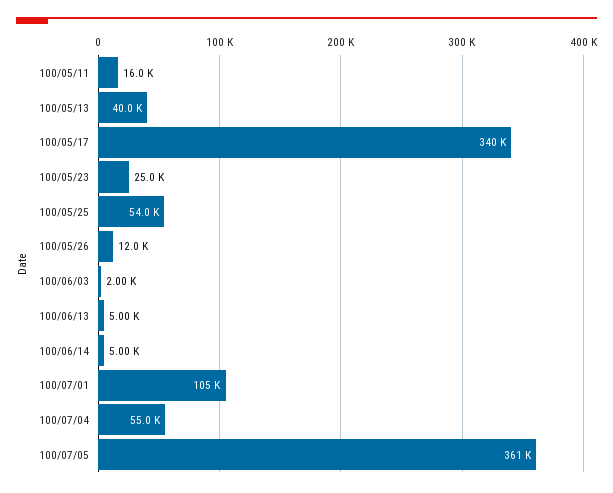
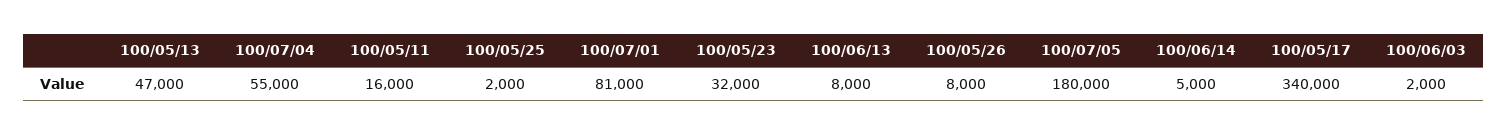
  {
    "100/05/11": 16000,
-   "100/05/13": 40000,
+   "100/05/13": 47000,
    "100/05/17": 340000,
-   "100/05/23": 25000,
+   "100/05/23": 32000,
-   "100/05/25": 54000,
+   "100/05/25": 2000,
-   "100/05/26": 12000,
+   "100/05/26": 8000,
    "100/06/03": 2000,
-   "100/06/13": 5000,
+   "100/06/13": 8000,
    "100/06/14": 5000,
-   "100/07/01": 105000,
+   "100/07/01": 81000,
    "100/07/04": 55000,
-   "100/07/05": 361000
+   "100/07/05": 180000
  }

